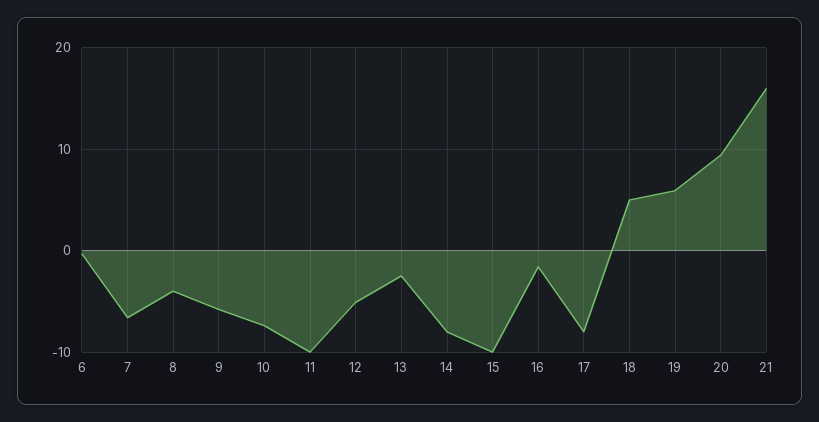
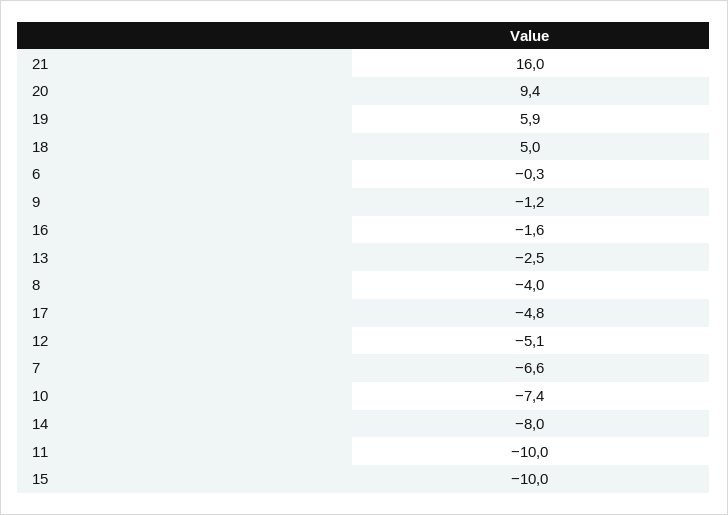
  {
    "6": -0.3,
    "7": -6.6,
    "8": -4,
-   "9": -6,
+   "9": -1.2,
    "10": -7.4,
    "11": -10,
    "12": -5.1,
    "13": -2.5,
    "14": -8,
    "15": -10,
    "16": -1.6,
-   "17": -8,
+   "17": -4.8,
    "18": 5,
    "19": 5.9,
    "20": 9.4,
    "21": 16
  }

